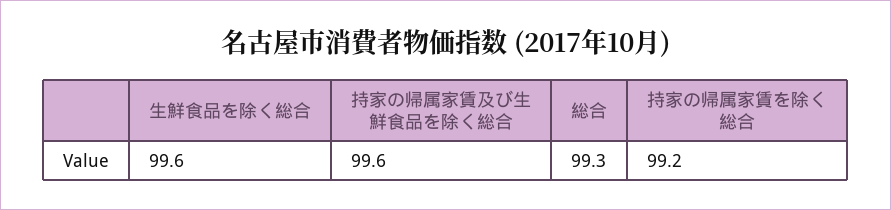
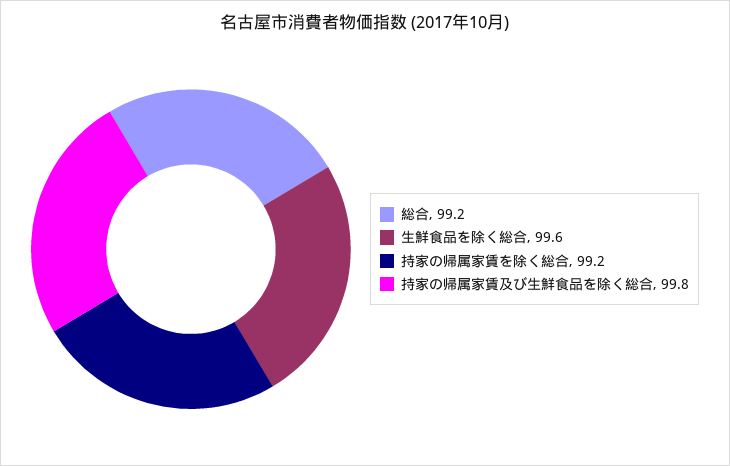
  {
    "生鮮食品を除く総合": 99.6,
-   "持家の帰属家賃及び生鮮食品を除く総合": 99.6,
+   "持家の帰属家賃及び生鮮食品を除く総合": 99.8,
-   "総合": 99.3,
+   "総合": 99.2,
    "持家の帰属家賃を除く総合": 99.2
  }

